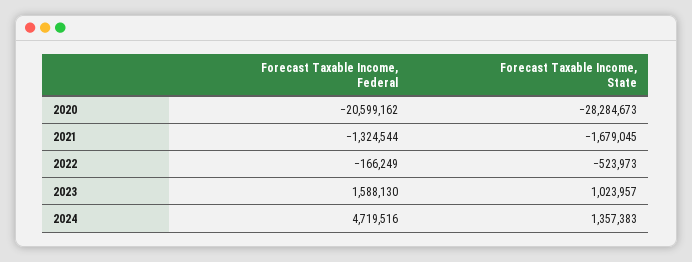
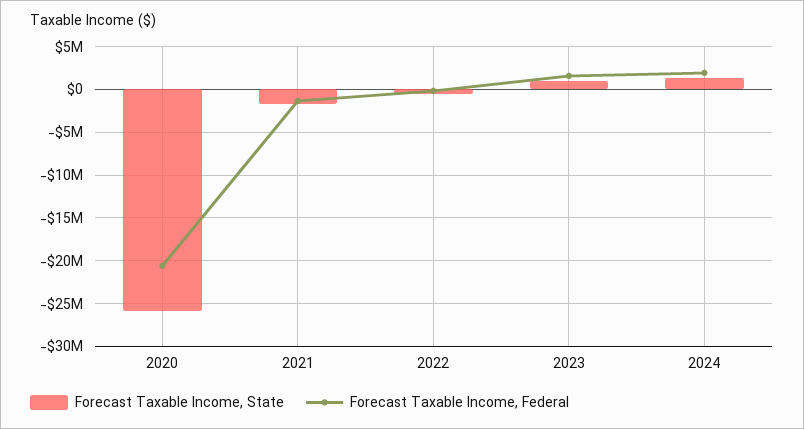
  {
    "Forecast Taxable Income, Federal": {
      "2020": -20599162,
      "2021": -1324544,
      "2022": -166249,
      "2023": 1588130,
-     "2024": 4719516
+     "2024": 2000000
    },
    "Forecast Taxable Income, State": {
-     "2020": -28284673,
+     "2020": -26000000,
      "2021": -1679045,
      "2022": -523973,
      "2023": 1023957,
      "2024": 1357383
    }
  }

